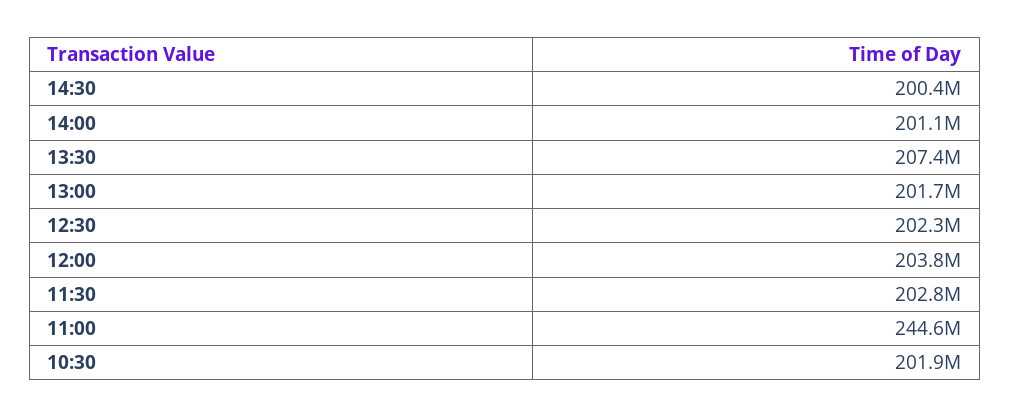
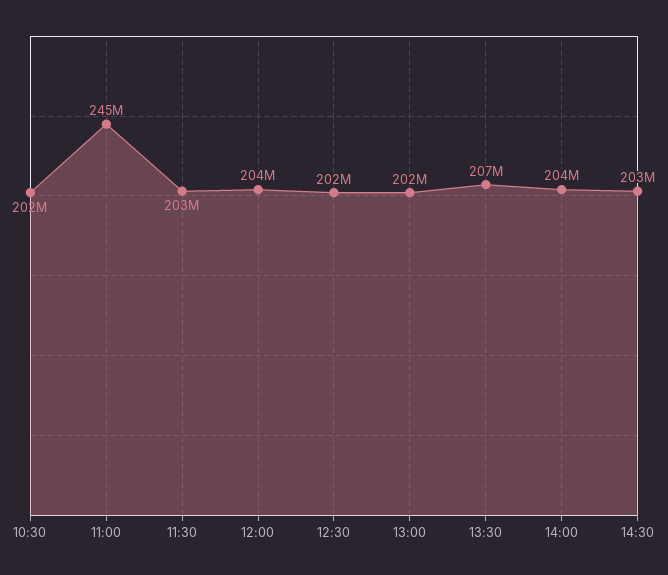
  {
-   "14:30": 200400000,
+   "14:30": 203000000,
-   "14:00": 201100000,
+   "14:00": 204000000,
    "13:30": 207400000,
    "13:00": 201700000,
    "12:30": 202300000,
    "12:00": 203800000,
    "11:30": 202800000,
    "11:00": 244600000,
    "10:30": 201900000
  }

